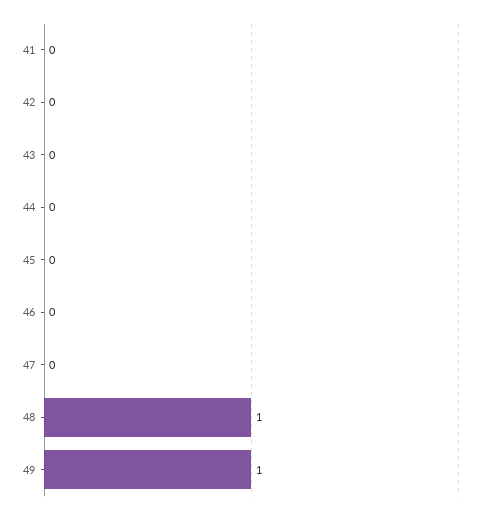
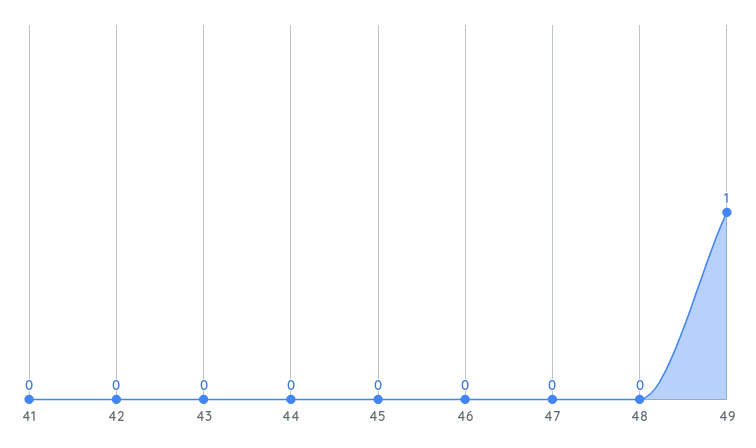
  {
    "41": 0,
    "42": 0,
    "43": 0,
    "44": 0,
    "45": 0,
    "46": 0,
    "47": 0,
-   "48": 1,
+   "48": 0,
    "49": 1
  }

